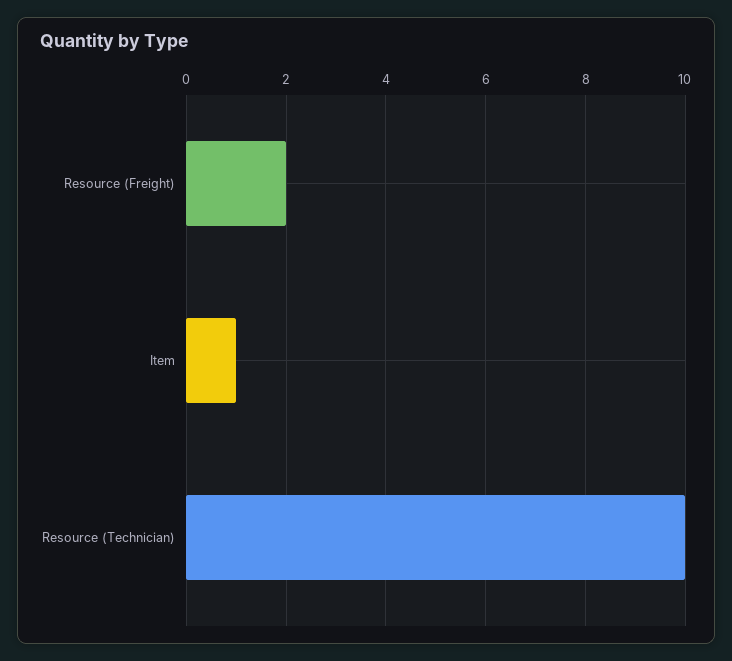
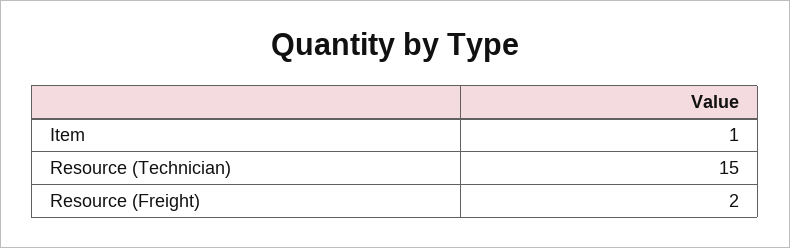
  {
    "Resource (Freight)": 2,
    "Item": 1,
-   "Resource (Technician)": 10
+   "Resource (Technician)": 15
  }

